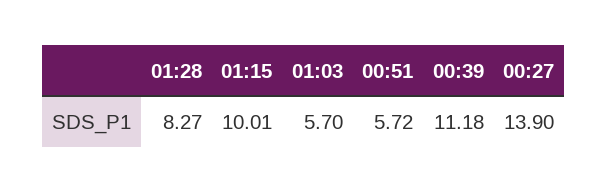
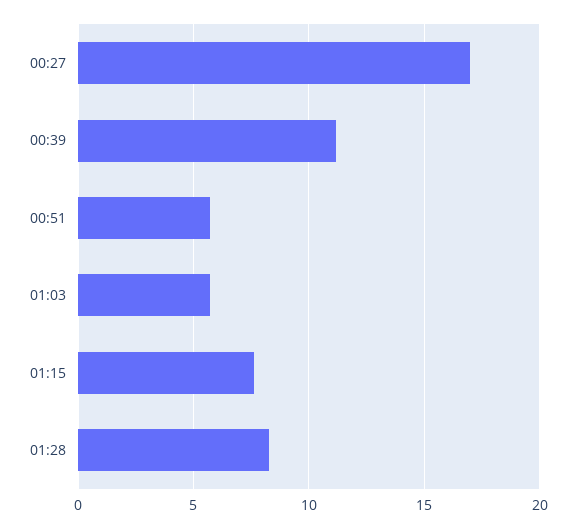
  {
    "01:28": 8.27,
-   "01:15": 10.01,
+   "01:15": 7.5,
    "01:03": 5.7,
    "00:51": 5.72,
    "00:39": 11.18,
-   "00:27": 13.9
+   "00:27": 17
  }

